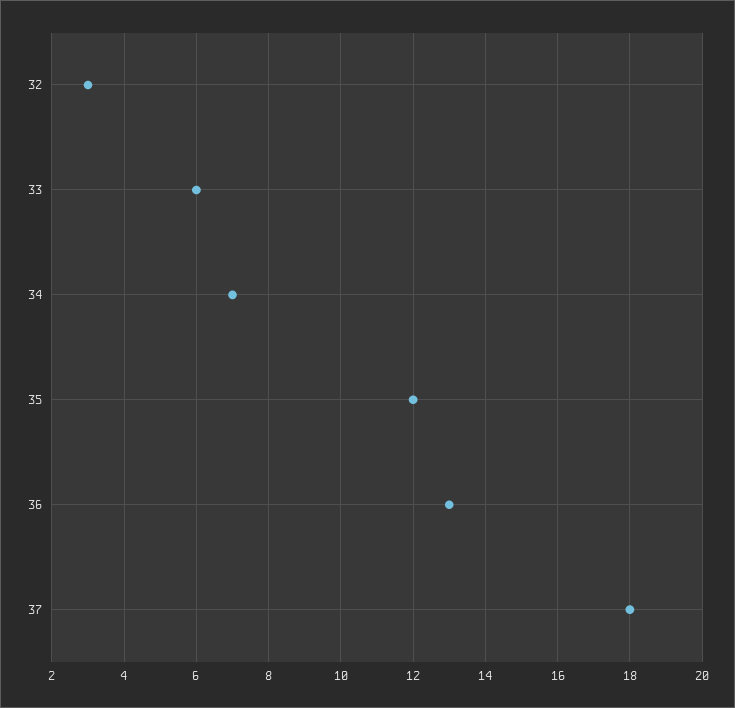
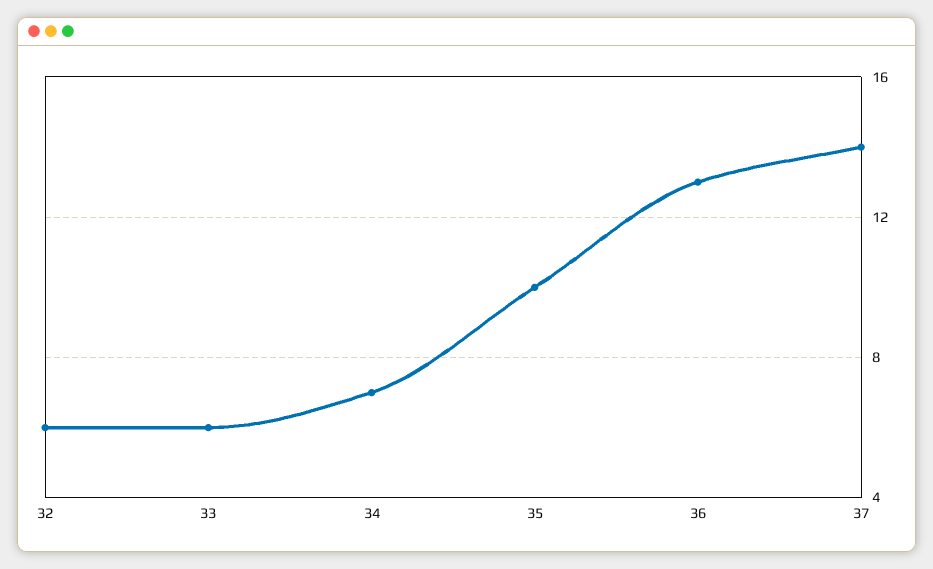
  {
-   "32": 3,
+   "32": 6,
    "33": 6,
    "34": 7,
-   "35": 12,
+   "35": 10,
    "36": 13,
-   "37": 18
+   "37": 14
  }

